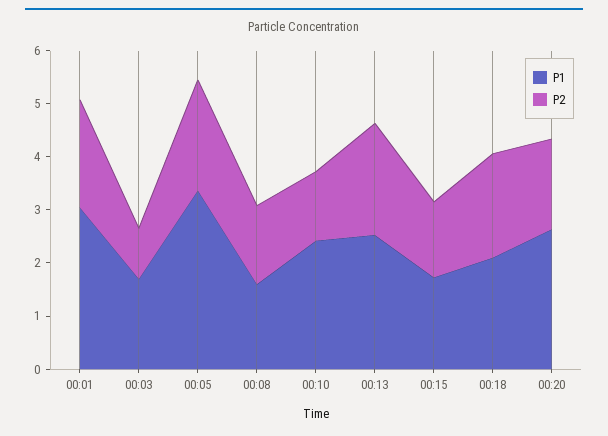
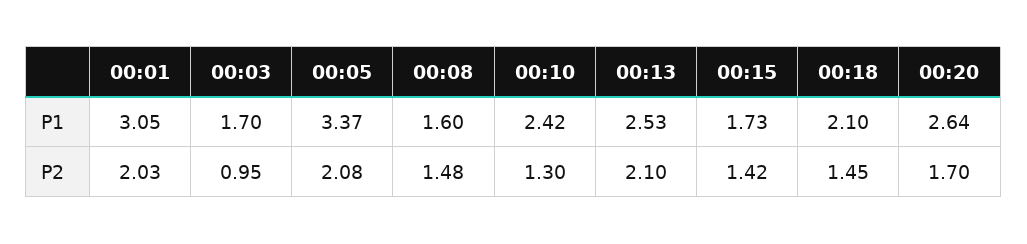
  {
    "P1": {
      "00:01": 3.05,
      "00:03": 1.7,
      "00:05": 3.37,
      "00:08": 1.6,
      "00:10": 2.42,
      "00:13": 2.53,
      "00:15": 1.73,
      "00:18": 2.1,
      "00:20": 2.64
    },
    "P2": {
      "00:01": 2.03,
      "00:03": 0.95,
      "00:05": 2.08,
      "00:08": 1.48,
      "00:10": 1.3,
      "00:13": 2.1,
      "00:15": 1.42,
-     "00:18": 2,
+     "00:18": 1.45,
      "00:20": 1.7
    }
  }

